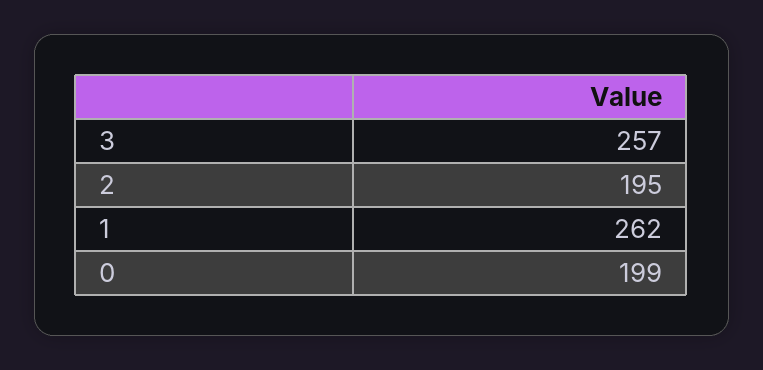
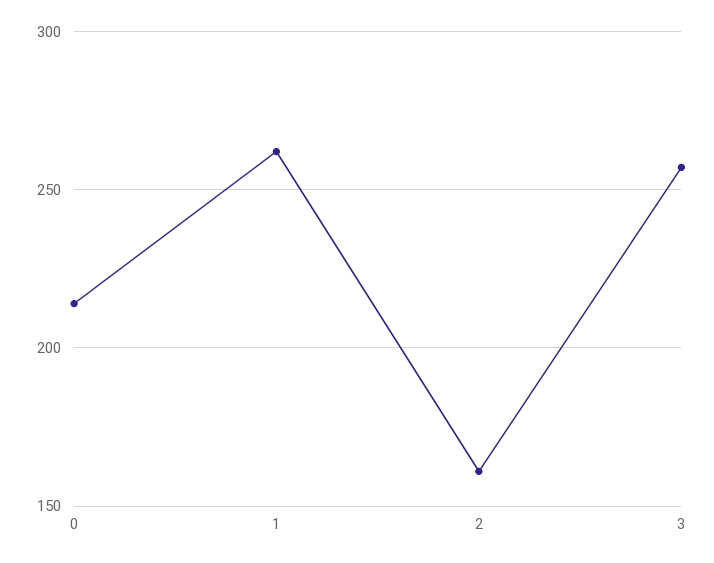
  {
    "3": 257,
-   "2": 195,
+   "2": 160,
    "1": 262,
-   "0": 199
+   "0": 215
  }

